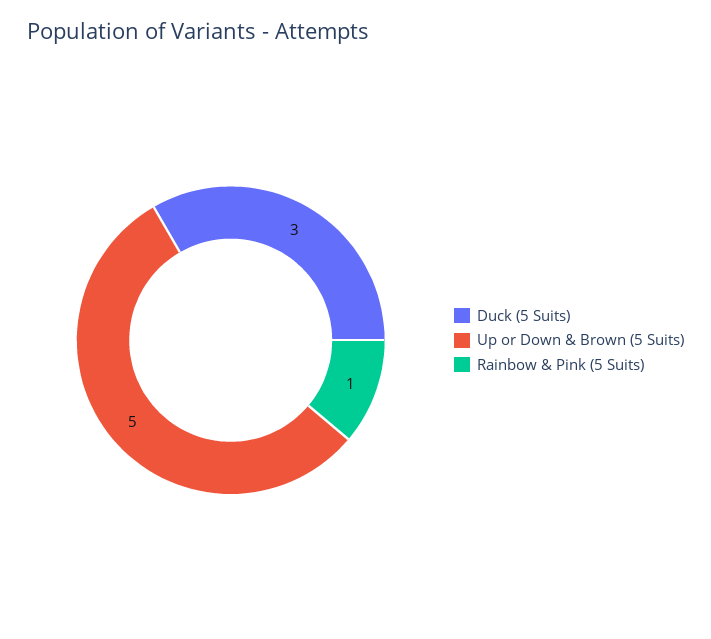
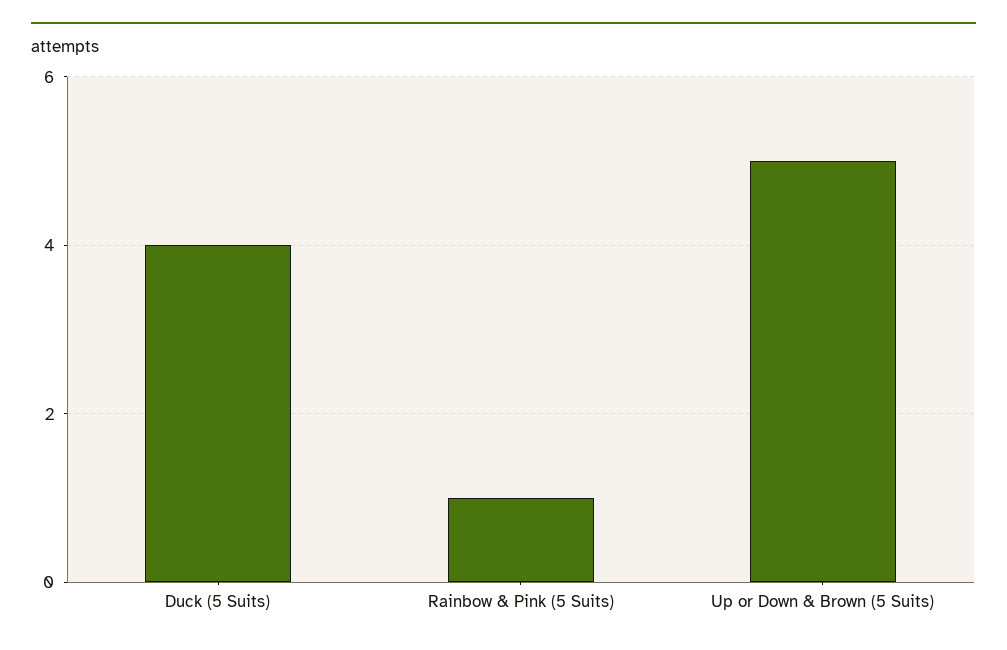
  {
-   "Duck (5 Suits)": 3,
+   "Duck (5 Suits)": 4,
    "Up or Down & Brown (5 Suits)": 5,
    "Rainbow & Pink (5 Suits)": 1
  }

